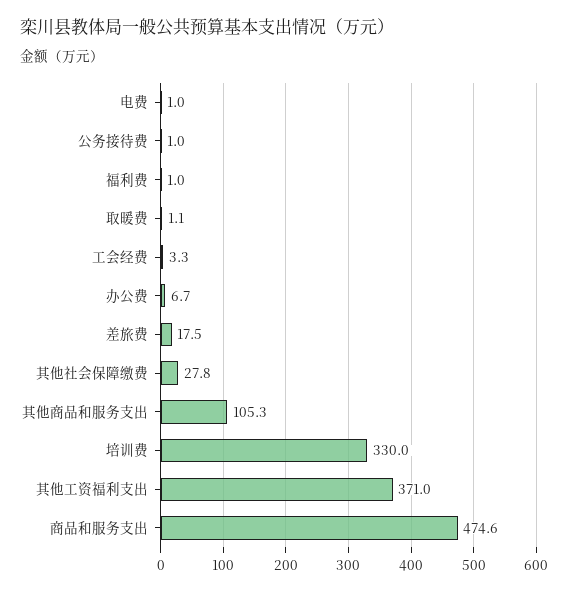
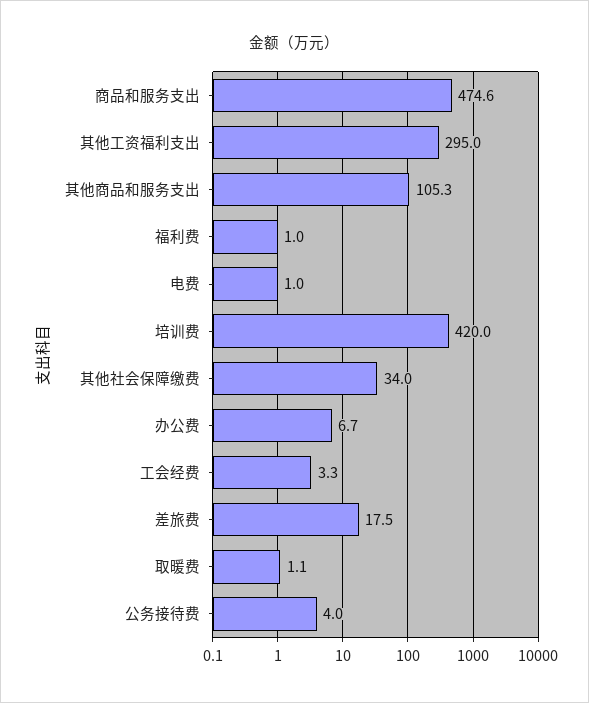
  {
    "电费": 1,
-   "公务接待费": 1,
+   "公务接待费": 4,
    "福利费": 1,
    "取暖费": 1.1,
    "工会经费": 3.3,
    "办公费": 6.7,
    "差旅费": 17.5,
-   "其他社会保障缴费": 27.8,
+   "其他社会保障缴费": 34,
    "其他商品和服务支出": 105.3,
-   "培训费": 330,
+   "培训费": 420,
-   "其他工资福利支出": 371,
+   "其他工资福利支出": 295,
    "商品和服务支出": 474.6
  }

